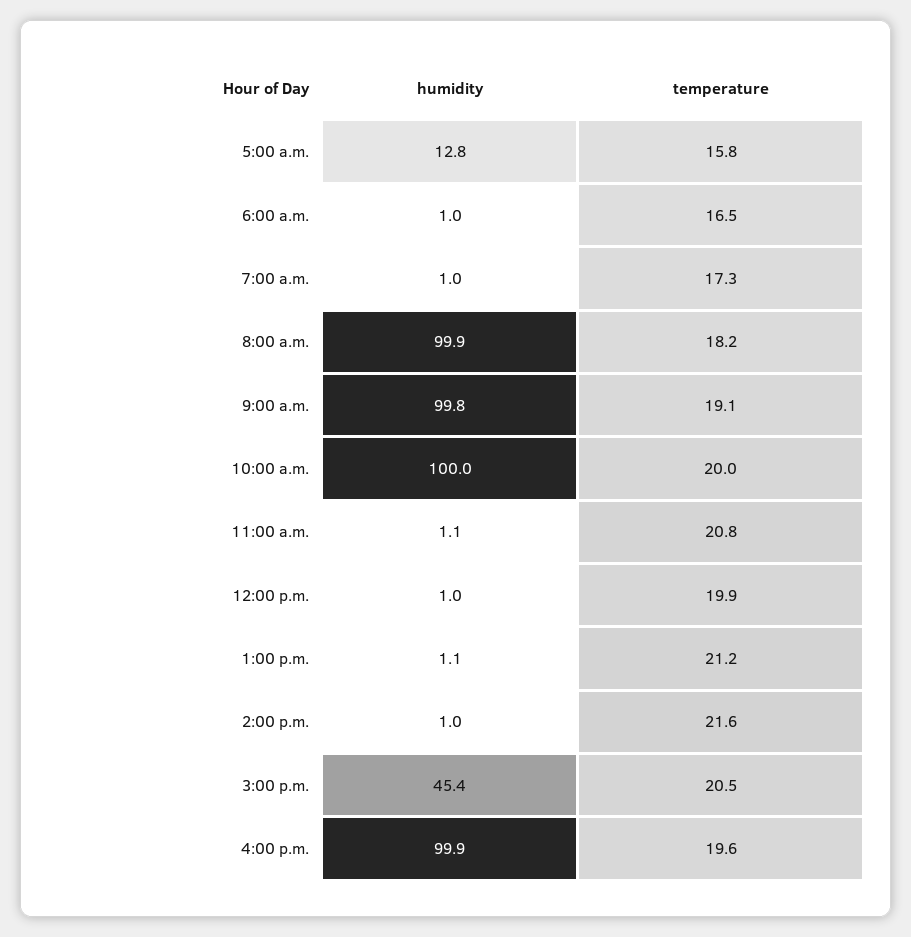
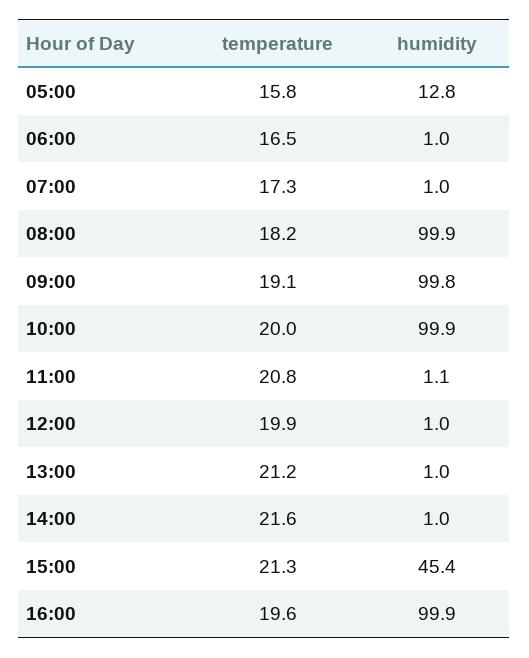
  {
    "humidity": {
      "5:00 a.m.": 12.8,
      "6:00 a.m.": 1,
      "7:00 a.m.": 1,
      "8:00 a.m.": 99.9,
      "9:00 a.m.": 99.8,
-     "10:00 a.m.": 100,
+     "10:00 a.m.": 99.9,
      "11:00 a.m.": 1.1,
      "12:00 p.m.": 1,
-     "1:00 p.m.": 1.1,
+     "1:00 p.m.": 1,
      "2:00 p.m.": 1,
      "3:00 p.m.": 45.4,
      "4:00 p.m.": 99.9
    },
    "temperature": {
      "5:00 a.m.": 15.8,
      "6:00 a.m.": 16.5,
      "7:00 a.m.": 17.3,
      "8:00 a.m.": 18.2,
      "9:00 a.m.": 19.1,
      "10:00 a.m.": 20,
      "11:00 a.m.": 20.8,
      "12:00 p.m.": 19.9,
      "1:00 p.m.": 21.2,
      "2:00 p.m.": 21.6,
-     "3:00 p.m.": 20.5,
+     "3:00 p.m.": 21.3,
      "4:00 p.m.": 19.6
    }
  }

